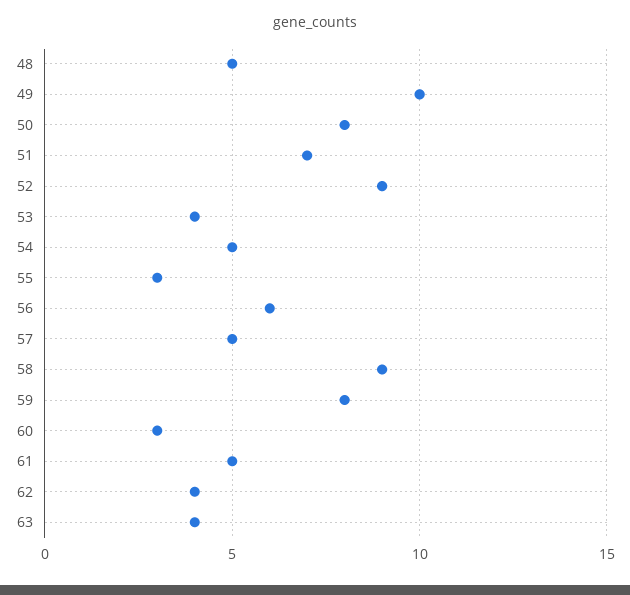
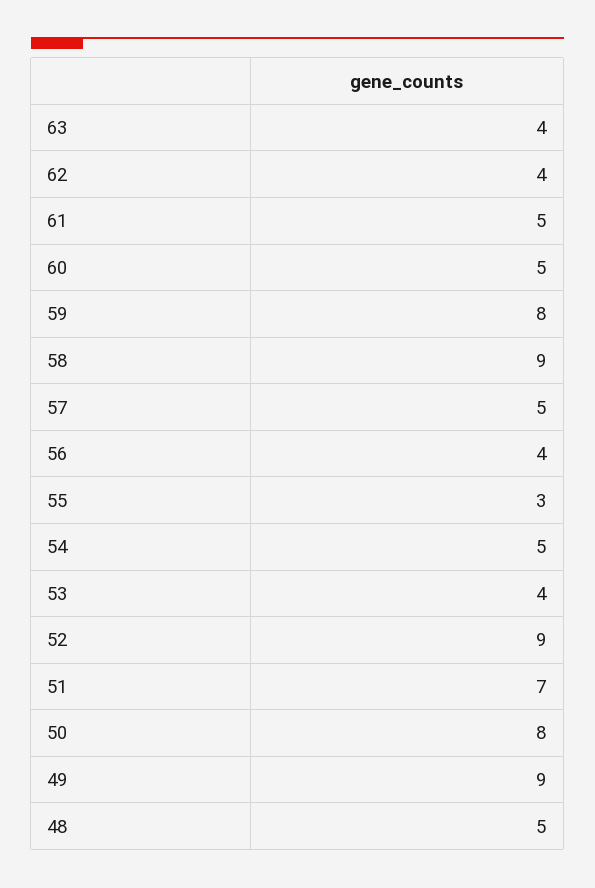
  {
    "48": 5,
-   "49": 10,
+   "49": 9,
    "50": 8,
    "51": 7,
    "52": 9,
    "53": 4,
    "54": 5,
    "55": 3,
-   "56": 6,
+   "56": 4,
    "57": 5,
    "58": 9,
    "59": 8,
-   "60": 3,
+   "60": 5,
    "61": 5,
    "62": 4,
    "63": 4
  }

